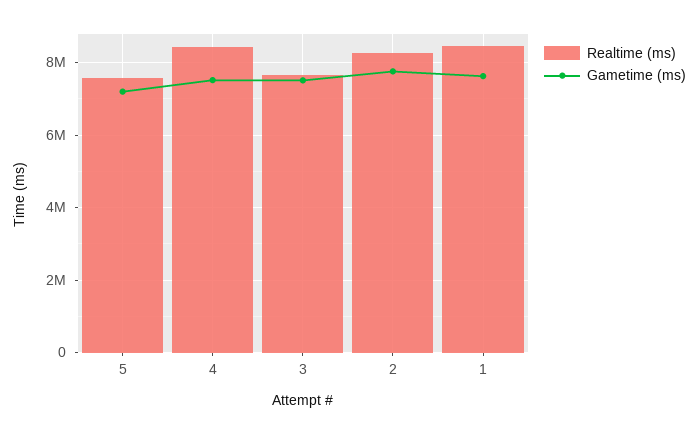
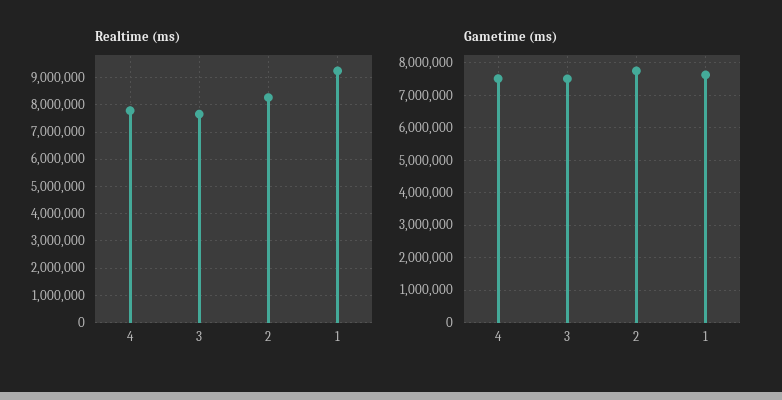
  {
    "Realtime (ms)": {
-     "5": 7600000,
-     "4": 8400000,
+     "4": 7750000,
      "3": 7600000,
      "2": 8200000,
-     "1": 8400000
+     "1": 9250000
    },
    "Gametime (ms)": {
-     "5": 7200000,
      "4": 7600000,
      "3": 7600000,
      "2": 7800000,
      "1": 7600000
    }
  }

